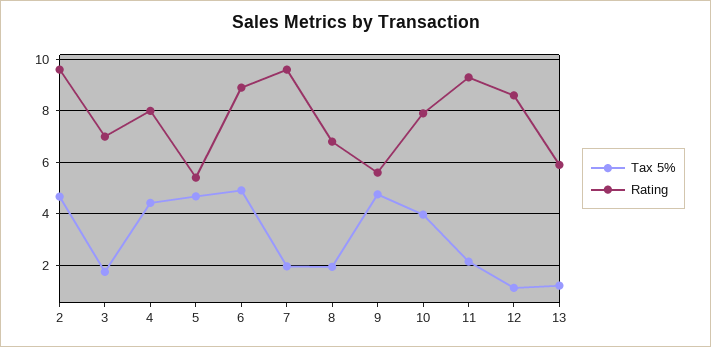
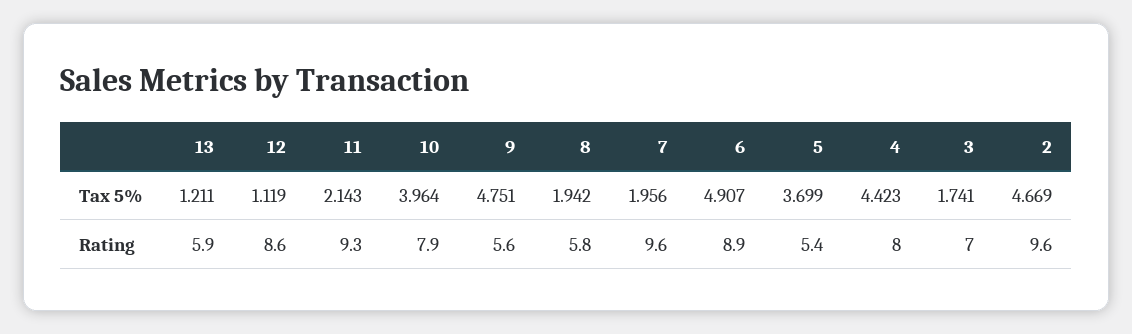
  {
    "Tax 5%": {
      "2": 4.669,
      "3": 1.741,
      "4": 4.423,
-     "5": 4.75,
+     "5": 3.699,
      "6": 4.907,
      "7": 1.956,
      "8": 1.942,
      "9": 4.751,
      "10": 3.964,
      "11": 2.143,
      "12": 1.119,
      "13": 1.211
    },
    "Rating": {
      "2": 9.6,
      "3": 7,
      "4": 8,
      "5": 5.4,
      "6": 8.9,
      "7": 9.6,
-     "8": 6.75,
+     "8": 5.8,
      "9": 5.6,
      "10": 7.9,
      "11": 9.3,
      "12": 8.6,
      "13": 5.9
    }
  }

